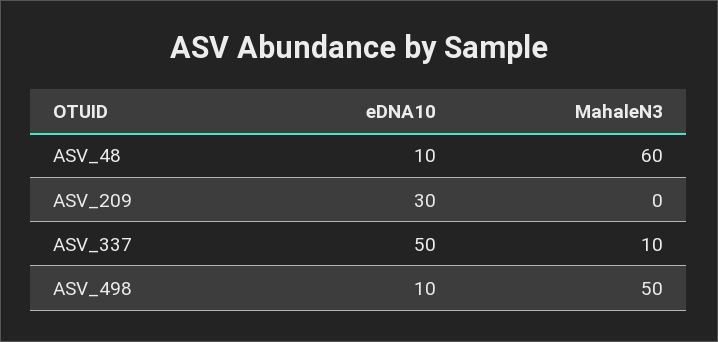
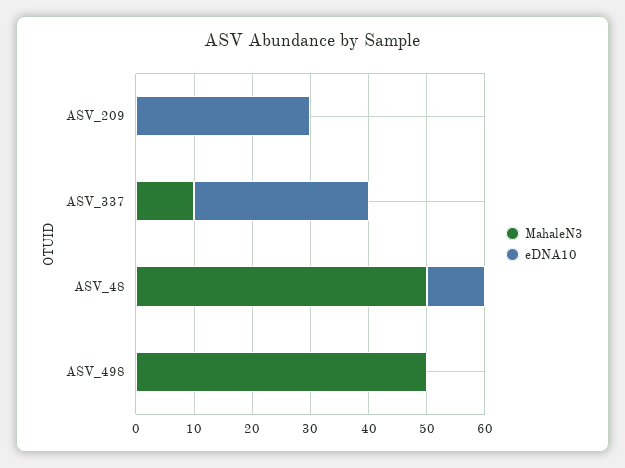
  {
    "eDNA10": {
      "ASV_48": 10,
      "ASV_209": 30,
-     "ASV_337": 50,
+     "ASV_337": 30,
-     "ASV_498": 10
+     "ASV_498": 0
    },
    "MahaleN3": {
-     "ASV_48": 60,
+     "ASV_48": 50,
      "ASV_209": 0,
      "ASV_337": 10,
      "ASV_498": 50
    }
  }

